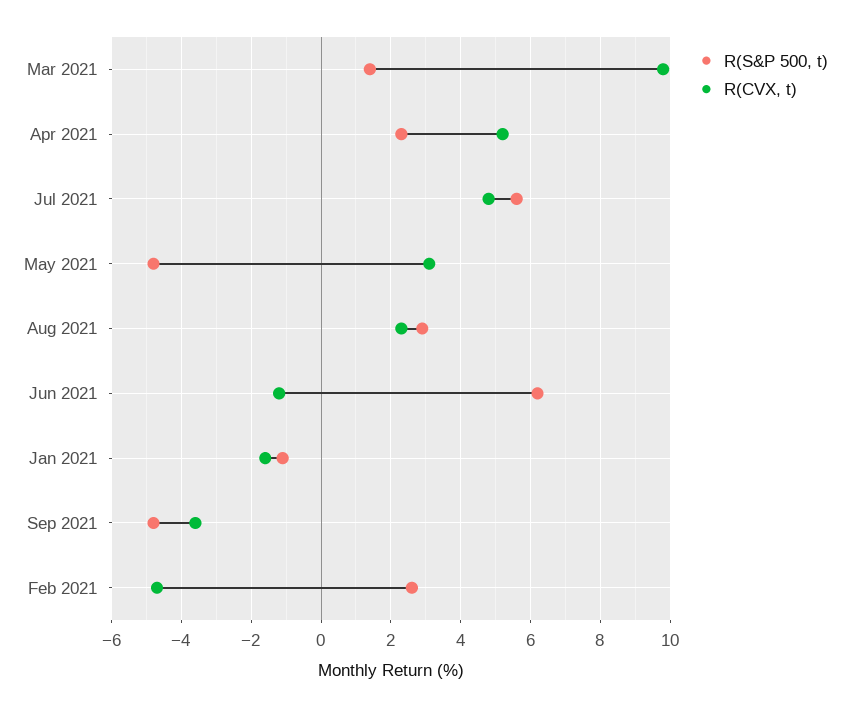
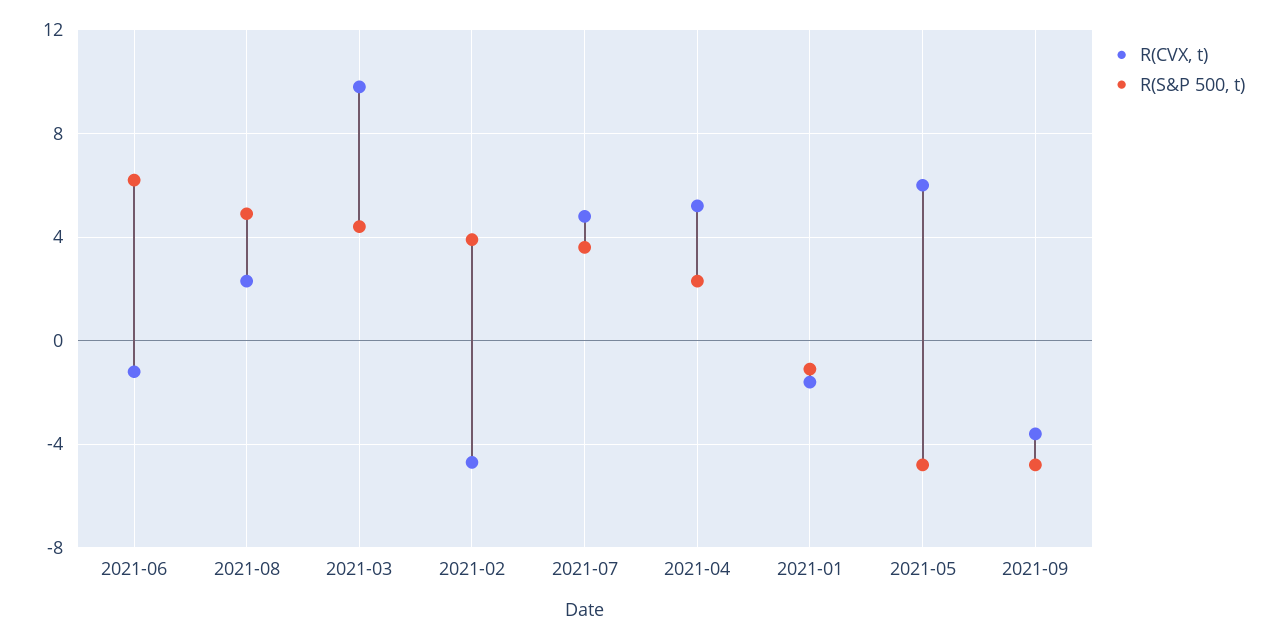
  {
    "R(S&P 500, t)": {
-     "Mar 2021": 1.5,
+     "Mar 2021": 4.5,
      "Apr 2021": 2.5,
-     "Jul 2021": 5.5,
+     "Jul 2021": 3.5,
      "May 2021": -5,
-     "Aug 2021": 3,
+     "Aug 2021": 5,
      "Jun 2021": 6,
      "Jan 2021": -1,
      "Sep 2021": -5,
-     "Feb 2021": 2.5
+     "Feb 2021": 4
    },
    "R(CVX, t)": {
      "Mar 2021": 10,
      "Apr 2021": 5,
      "Jul 2021": 5,
-     "May 2021": 3,
+     "May 2021": 6,
      "Aug 2021": 2.5,
      "Jun 2021": -1,
      "Jan 2021": -1.5,
      "Sep 2021": -3.5,
      "Feb 2021": -4.5
    }
  }

